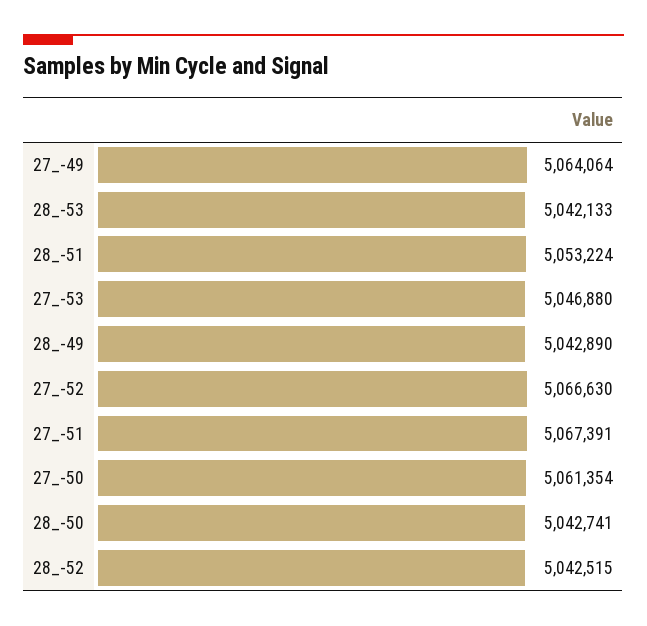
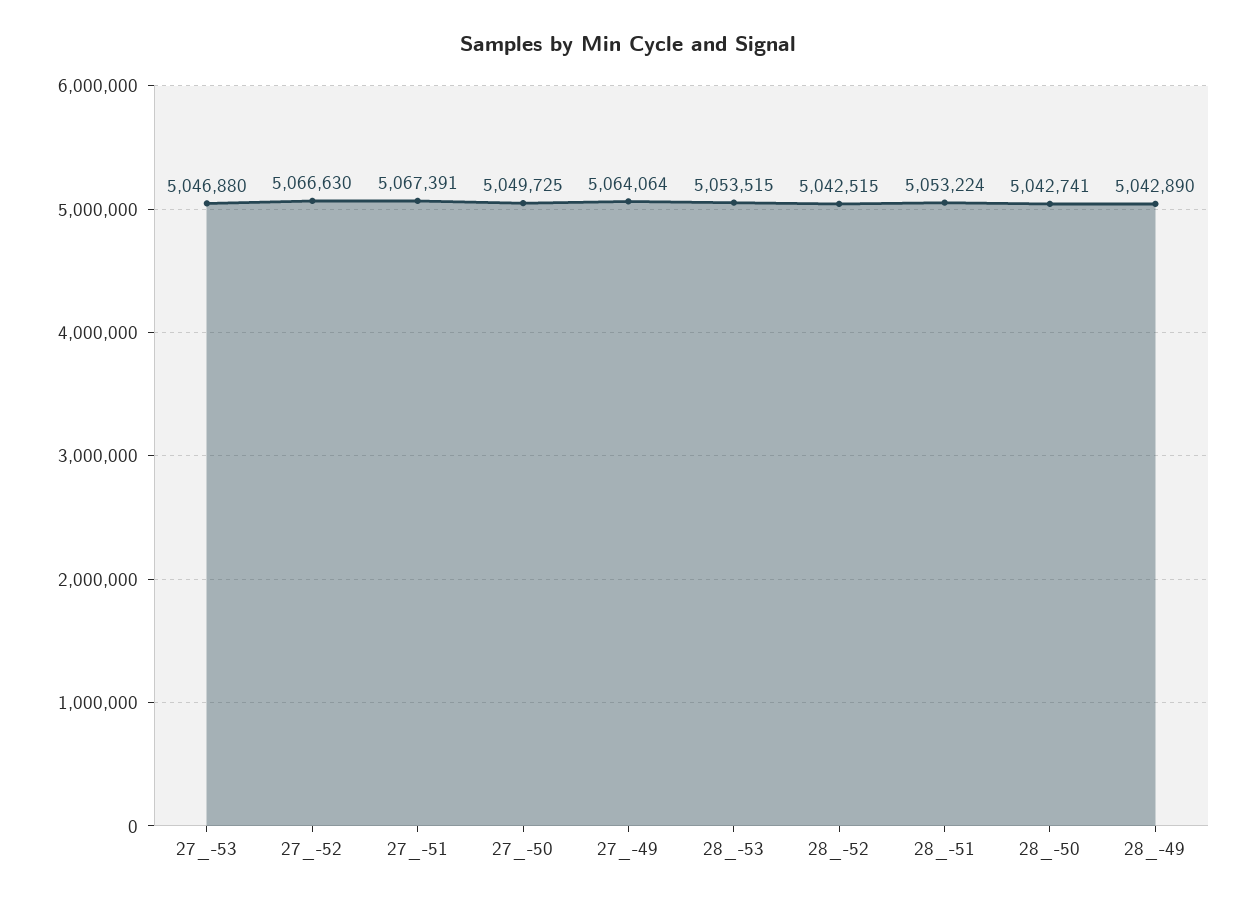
  {
    "27_-49": 5064064,
-   "28_-53": 5042133,
+   "28_-53": 5053515,
    "28_-51": 5053224,
    "27_-53": 5046880,
    "28_-49": 5042890,
    "27_-52": 5066630,
    "27_-51": 5067391,
-   "27_-50": 5061354,
+   "27_-50": 5049725,
    "28_-50": 5042741,
    "28_-52": 5042515
  }

